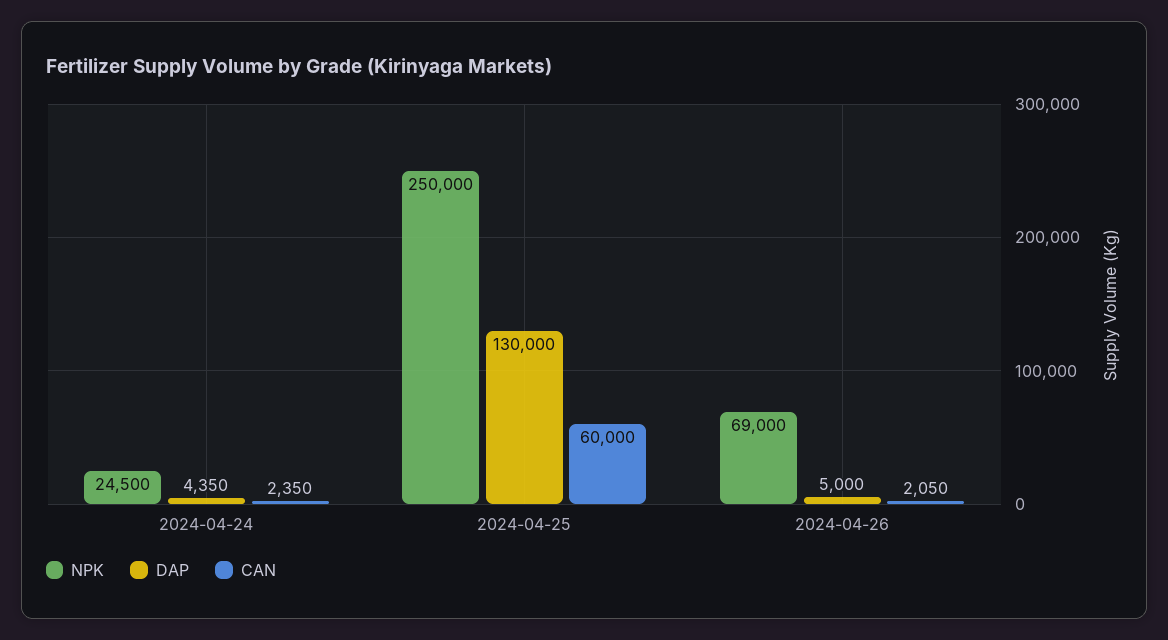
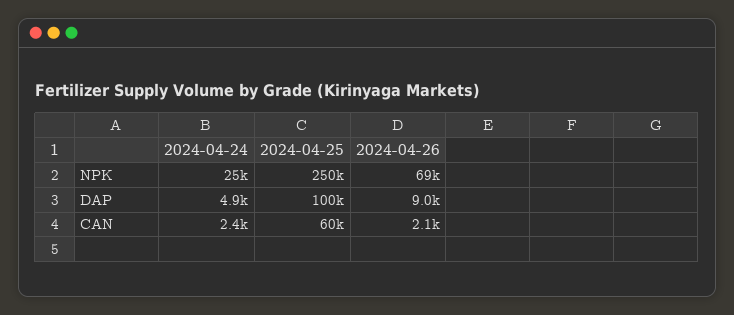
  {
    "NPK": {
      "2024-04-24": 24500,
      "2024-04-25": 250000,
      "2024-04-26": 69000
    },
    "DAP": {
-     "2024-04-24": 4350,
+     "2024-04-24": 4900,
-     "2024-04-25": 130000,
+     "2024-04-25": 100000,
-     "2024-04-26": 5000
+     "2024-04-26": 9000
    },
    "CAN": {
      "2024-04-24": 2350,
      "2024-04-25": 60000,
      "2024-04-26": 2050
    }
  }

